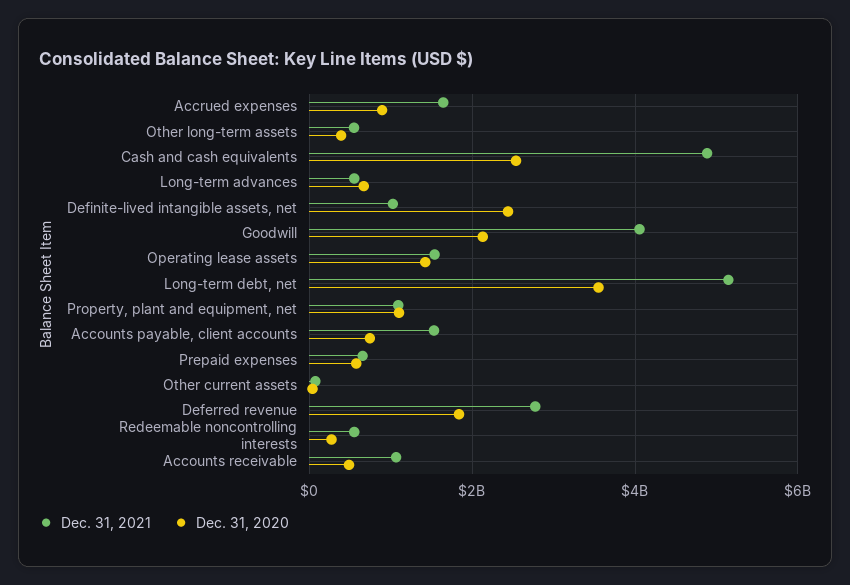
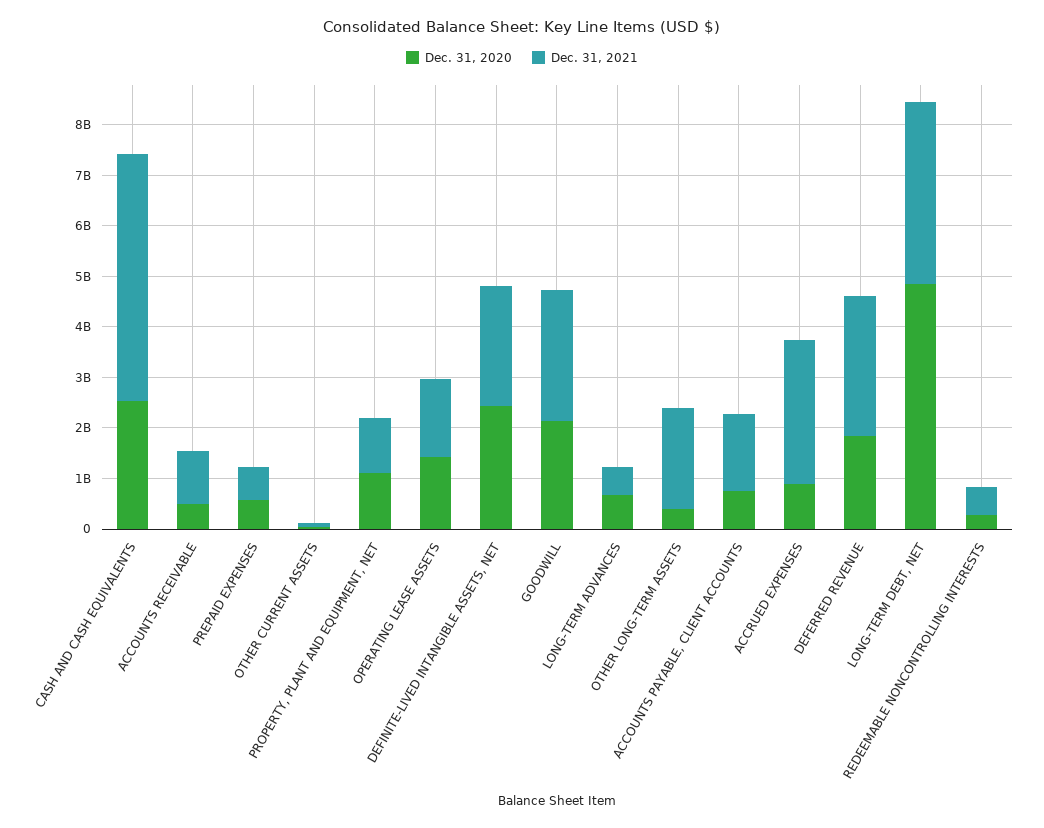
  {
    "Dec. 31, 2021": {
-     "Accrued expenses": 1600000000,
+     "Accrued expenses": 2800000000,
-     "Other long-term assets": 600000000,
+     "Other long-term assets": 2000000000,
      "Cash and cash equivalents": 4800000000,
      "Long-term advances": 600000000,
-     "Definite-lived intangible assets, net": 1000000000,
+     "Definite-lived intangible assets, net": 2400000000,
-     "Goodwill": 4000000000,
+     "Goodwill": 2600000000,
      "Operating lease assets": 1600000000,
-     "Long-term debt, net": 5200000000,
+     "Long-term debt, net": 3600000000,
      "Property, plant and equipment, net": 1000000000,
      "Accounts payable, client accounts": 1600000000,
      "Prepaid expenses": 600000000,
      "Other current assets": 0,
      "Deferred revenue": 2800000000,
      "Redeemable noncontrolling interests": 600000000,
      "Accounts receivable": 1000000000
    },
    "Dec. 31, 2020": {
      "Accrued expenses": 800000000,
      "Other long-term assets": 400000000,
      "Cash and cash equivalents": 2600000000,
      "Long-term advances": 600000000,
      "Definite-lived intangible assets, net": 2400000000,
      "Goodwill": 2200000000,
      "Operating lease assets": 1400000000,
-     "Long-term debt, net": 3600000000,
+     "Long-term debt, net": 4800000000,
      "Property, plant and equipment, net": 1200000000,
      "Accounts payable, client accounts": 800000000,
      "Prepaid expenses": 600000000,
      "Other current assets": 0,
      "Deferred revenue": 1800000000,
      "Redeemable noncontrolling interests": 200000000,
      "Accounts receivable": 400000000
    }
  }

